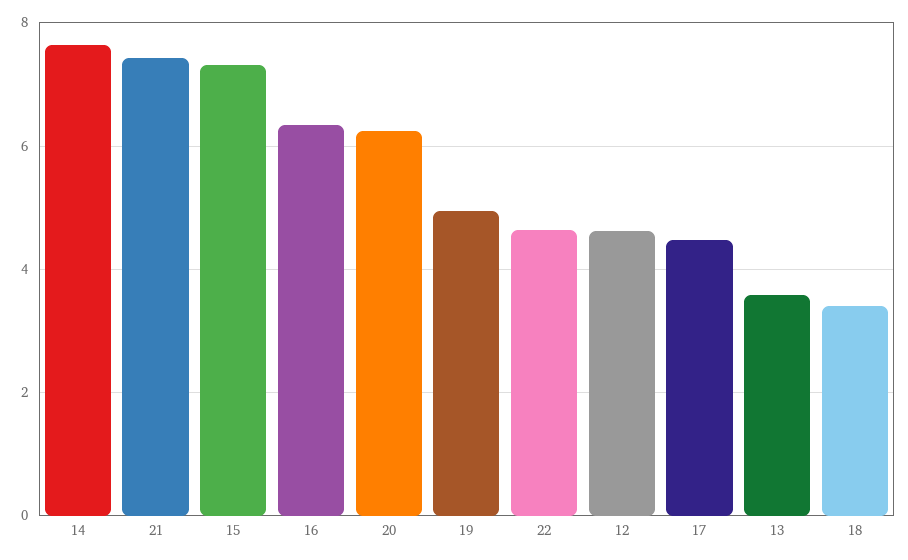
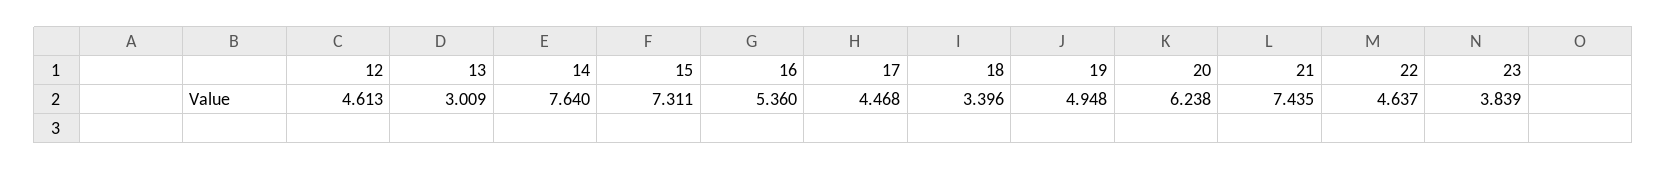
  {
    "14": 7.64,
    "21": 7.435,
    "15": 7.311,
-   "16": 6.4,
+   "16": 5.36,
    "20": 6.238,
    "19": 4.948,
    "22": 4.637,
    "12": 4.613,
    "17": 4.468,
-   "13": 3.6,
+   "13": 3.009,
-   "18": 3.396
+   "18": 3.396,
+   "23": 3.839
  }

